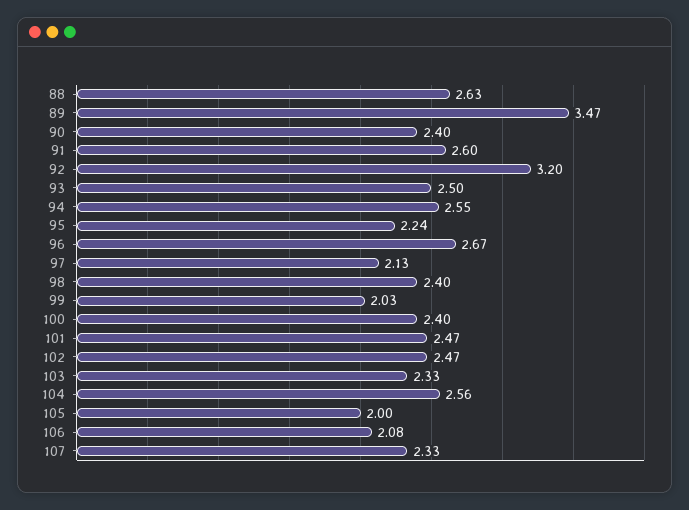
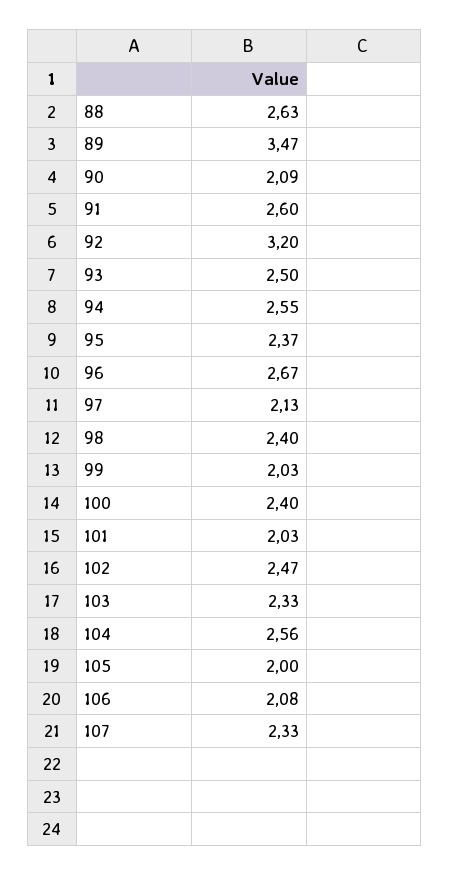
  {
    "88": 2.63,
    "89": 3.47,
-   "90": 2.4,
+   "90": 2.09,
    "91": 2.6,
    "92": 3.2,
    "93": 2.5,
    "94": 2.55,
-   "95": 2.24,
+   "95": 2.37,
    "96": 2.67,
    "97": 2.13,
    "98": 2.4,
    "99": 2.03,
    "100": 2.4,
-   "101": 2.47,
+   "101": 2.03,
    "102": 2.47,
    "103": 2.33,
    "104": 2.56,
    "105": 2,
    "106": 2.08,
    "107": 2.33
  }

